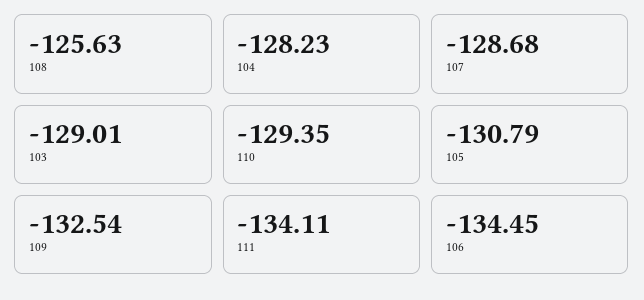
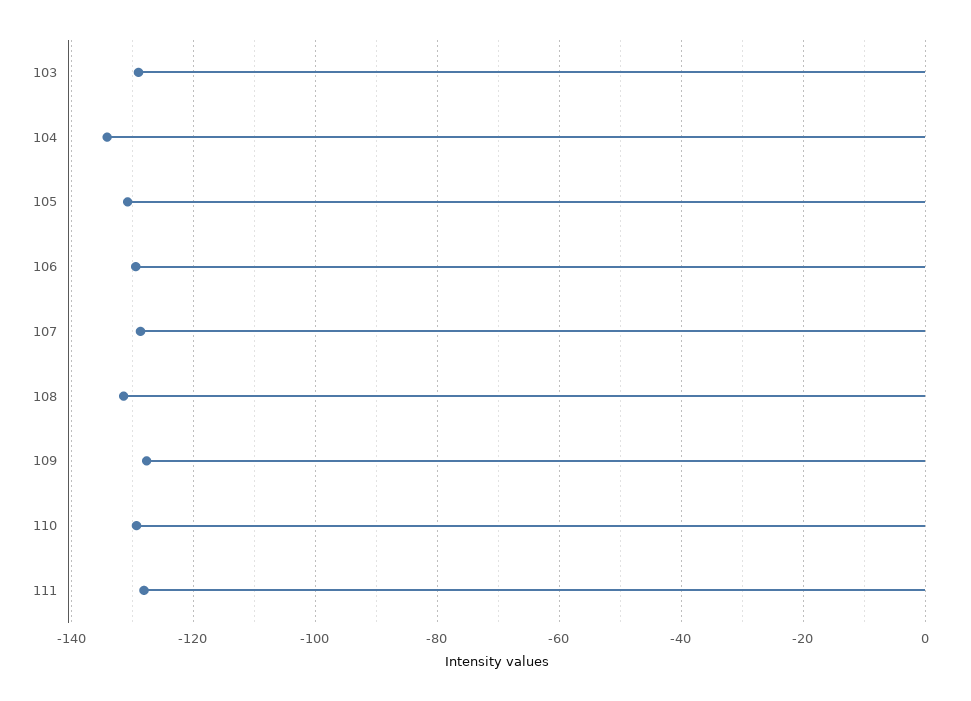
  {
-   "108": -125.63,
+   "108": -132,
-   "104": -128.23,
+   "104": -134,
    "107": -128.68,
    "103": -129.01,
    "110": -129.35,
    "105": -130.79,
-   "109": -132.54,
+   "109": -128,
-   "111": -134.11,
+   "111": -128,
-   "106": -134.45
+   "106": -130
  }

